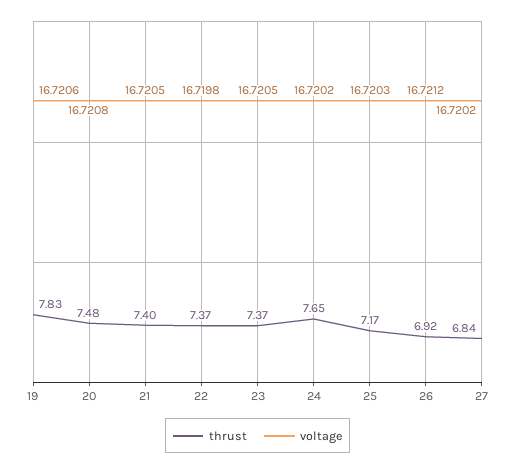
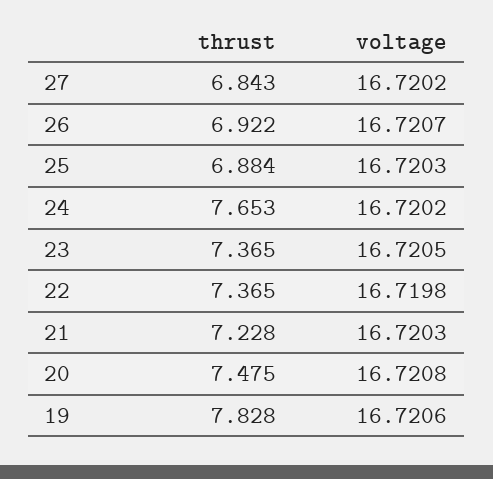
  {
    "thrust": {
      "19": 7.828,
      "20": 7.475,
-     "21": 7.4,
+     "21": 7.228,
      "22": 7.365,
      "23": 7.365,
      "24": 7.653,
-     "25": 7.17,
+     "25": 6.884,
      "26": 6.922,
      "27": 6.843
    },
    "voltage": {
      "19": 16.7206,
      "20": 16.7208,
-     "21": 16.7205,
+     "21": 16.7203,
      "22": 16.7198,
      "23": 16.7205,
      "24": 16.7202,
      "25": 16.7203,
-     "26": 16.7212,
+     "26": 16.7207,
      "27": 16.7202
    }
  }

